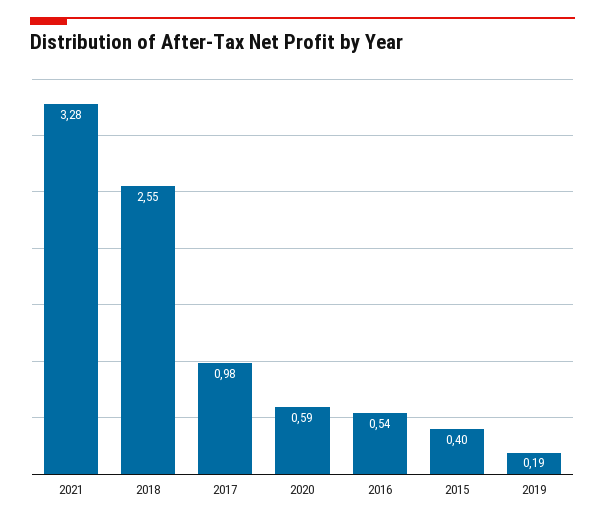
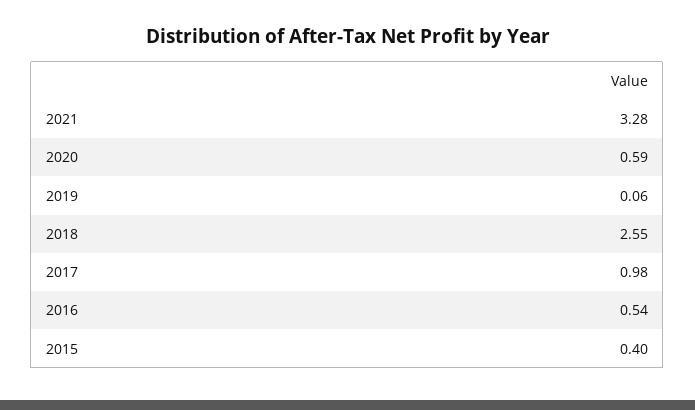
  {
    "2021": 3.28,
    "2018": 2.55,
    "2017": 0.98,
    "2020": 0.59,
    "2016": 0.54,
    "2015": 0.4,
-   "2019": 0.19
+   "2019": 0.06
  }

